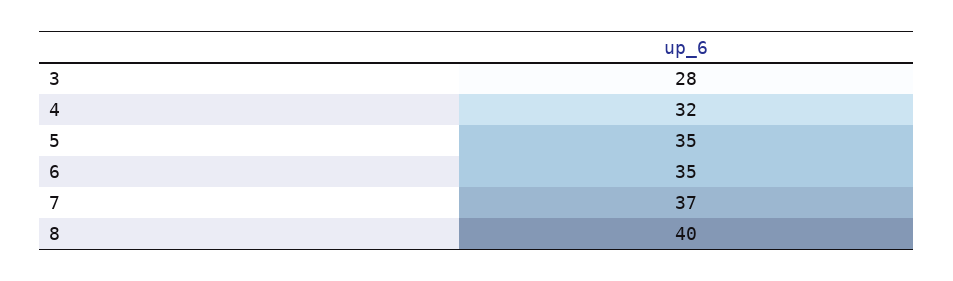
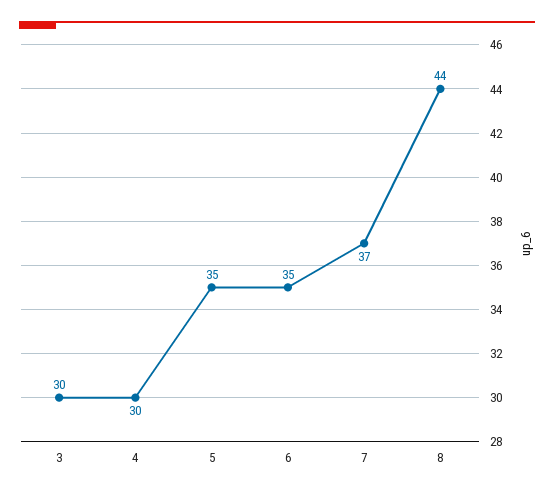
  {
-   "3": 28,
+   "3": 30,
-   "4": 32,
+   "4": 30,
    "5": 35,
    "6": 35,
    "7": 37,
-   "8": 40
+   "8": 44
  }

